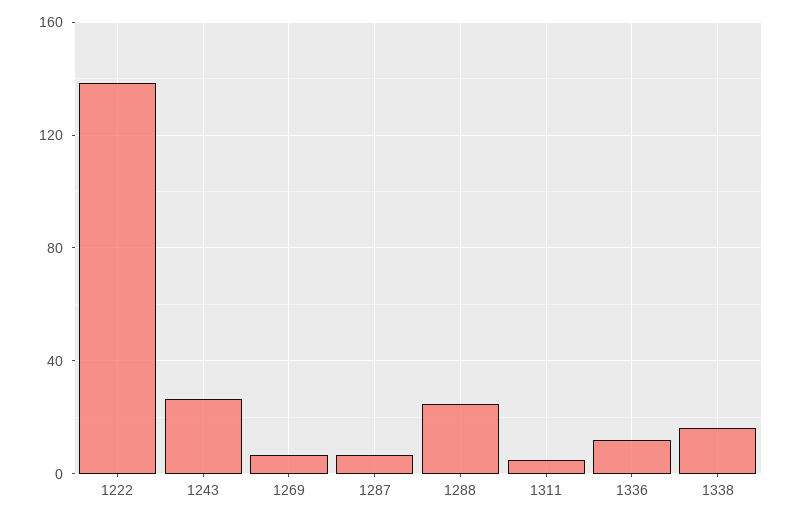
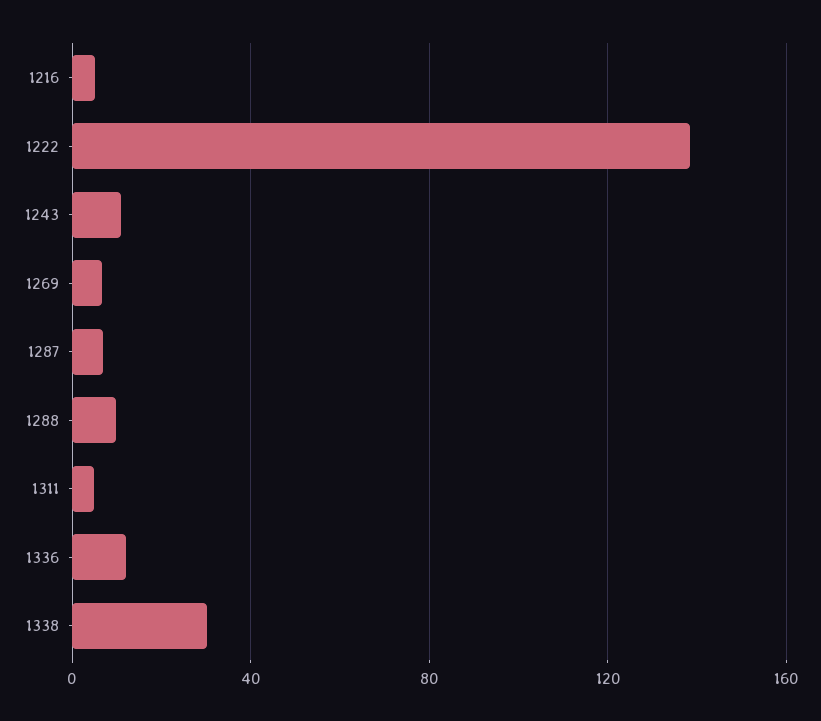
  {
    "1222": 140,
-   "1243": 25,
+   "1243": 10,
    "1269": 5,
    "1287": 5,
-   "1288": 25,
+   "1288": 10,
    "1311": 5,
    "1336": 10,
-   "1338": 15
+   "1338": 30,
+   "1216": 5
  }

